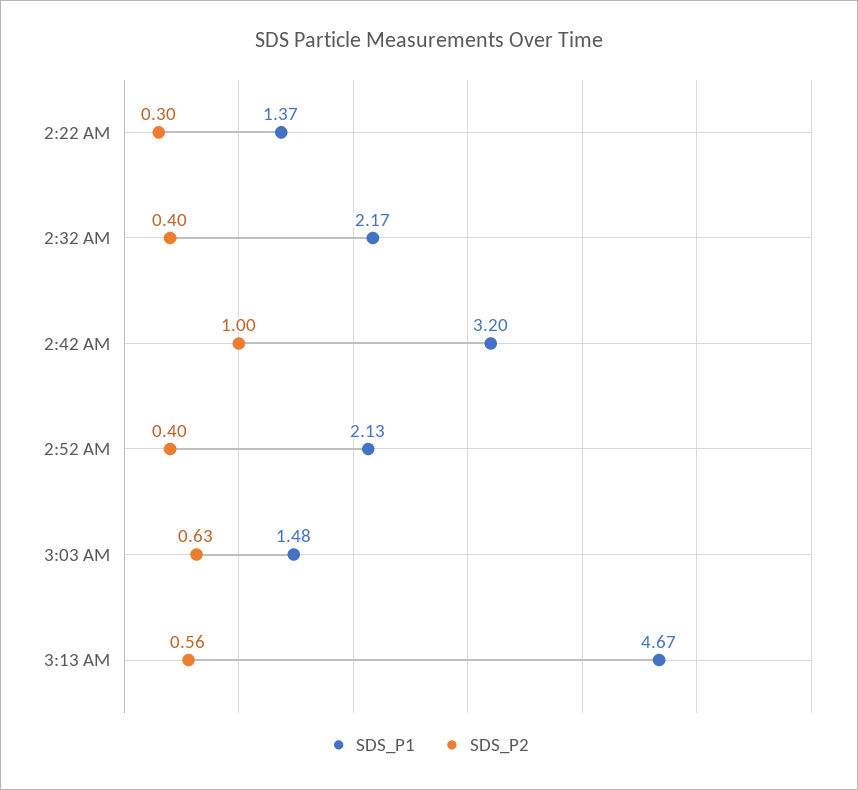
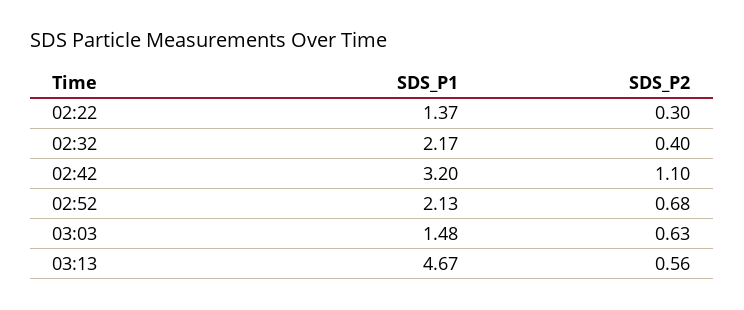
  {
    "SDS_P1": {
      "2:22 AM": 1.37,
      "2:32 AM": 2.17,
      "2:42 AM": 3.2,
      "2:52 AM": 2.13,
      "3:03 AM": 1.48,
      "3:13 AM": 4.67
    },
    "SDS_P2": {
      "2:22 AM": 0.3,
      "2:32 AM": 0.4,
-     "2:42 AM": 1,
+     "2:42 AM": 1.1,
-     "2:52 AM": 0.4,
+     "2:52 AM": 0.68,
      "3:03 AM": 0.63,
      "3:13 AM": 0.56
    }
  }

